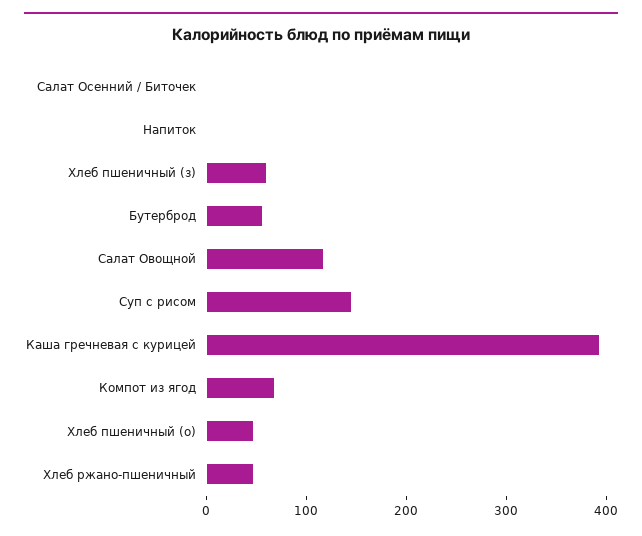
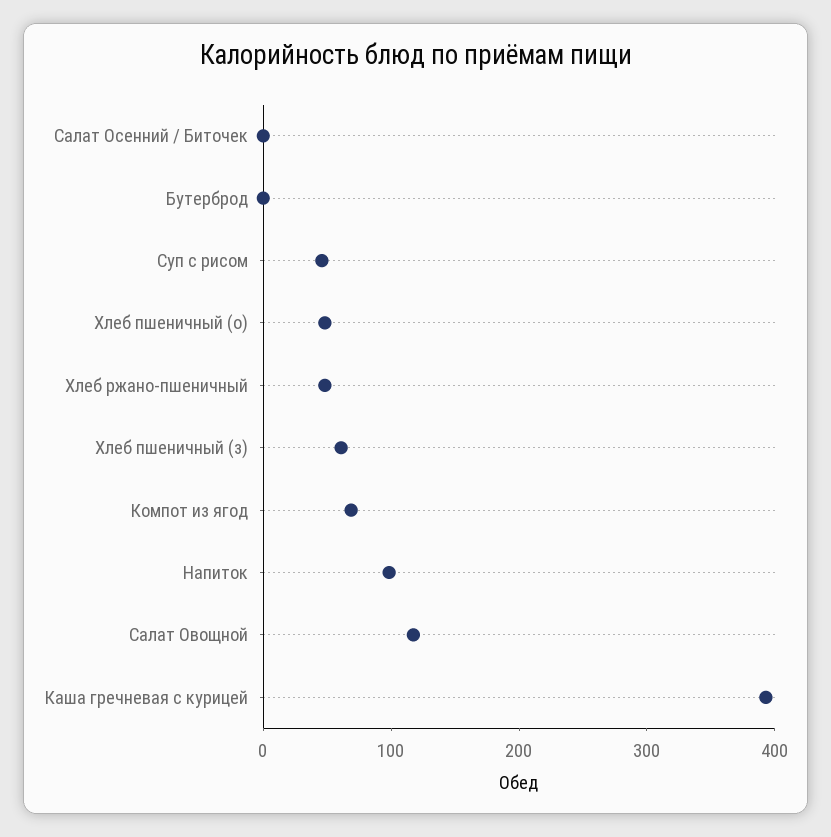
  {
    "Салат Осенний / Биточек": 0,
-   "Напиток": 0,
+   "Напиток": 100,
    "Хлеб пшеничный (з)": 60,
-   "Бутерброд": 60,
+   "Бутерброд": 0,
    "Салат Овощной": 120,
-   "Суп с рисом": 140,
+   "Суп с рисом": 40,
    "Каша гречневая с курицей": 400,
    "Компот из ягод": 60,
    "Хлеб пшеничный (о)": 40,
    "Хлеб ржано-пшеничный": 40
  }

